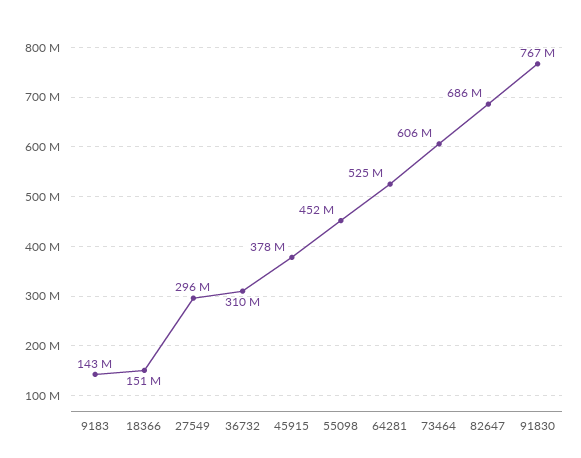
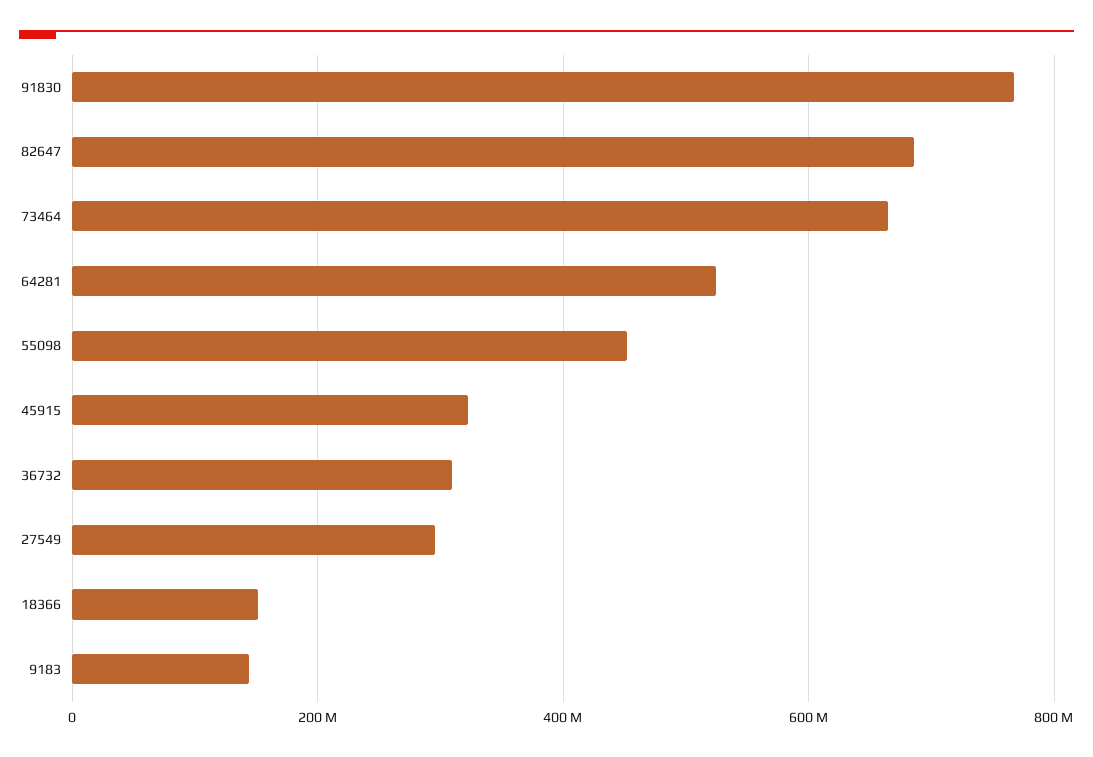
  {
    "9183": 143000000,
    "18366": 151000000,
    "27549": 296000000,
    "36732": 310000000,
-   "45915": 378000000,
+   "45915": 320000000,
    "55098": 452000000,
    "64281": 525000000,
-   "73464": 606000000,
+   "73464": 660000000,
    "82647": 686000000,
    "91830": 767000000
  }

